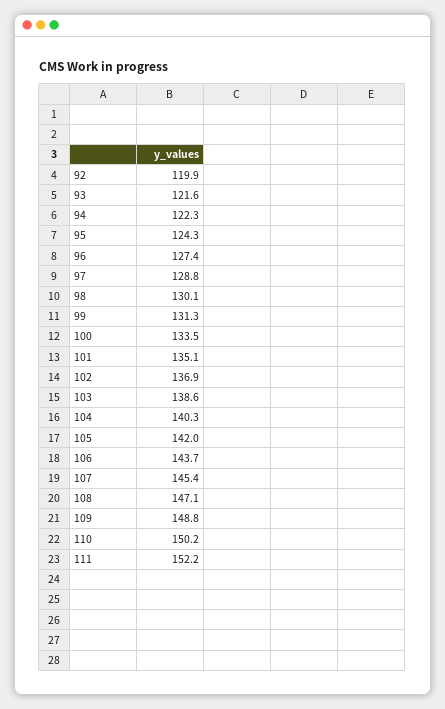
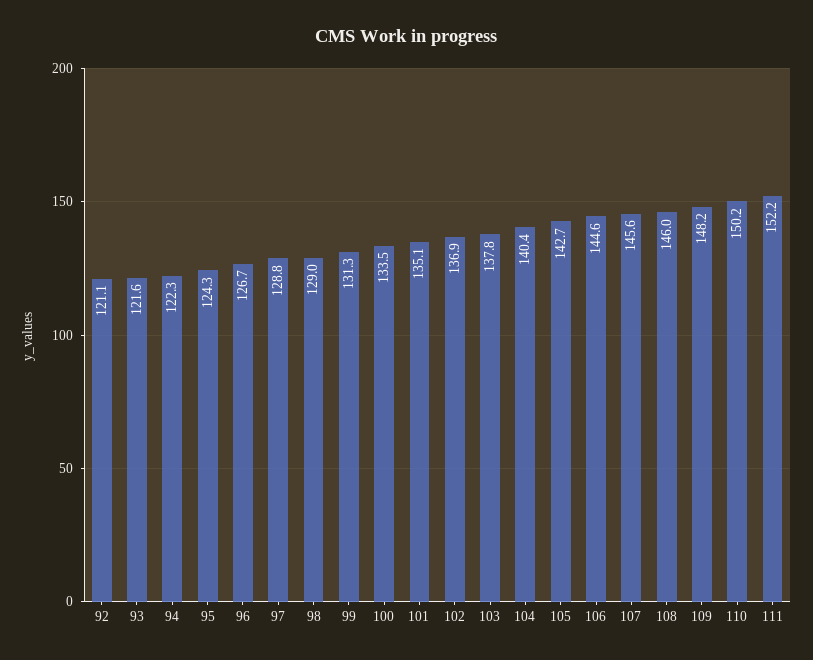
  {
-   "92": 119.9,
+   "92": 121.1,
    "93": 121.6,
    "94": 122.3,
    "95": 124.3,
-   "96": 127.4,
+   "96": 126.7,
    "97": 128.8,
-   "98": 130.1,
+   "98": 129,
    "99": 131.3,
    "100": 133.5,
    "101": 135.1,
    "102": 136.9,
-   "103": 138.6,
+   "103": 137.8,
-   "104": 140.3,
+   "104": 140.4,
-   "105": 142,
+   "105": 142.7,
-   "106": 143.7,
+   "106": 144.6,
-   "107": 145.4,
+   "107": 145.6,
-   "108": 147.1,
+   "108": 146,
-   "109": 148.8,
+   "109": 148.2,
    "110": 150.2,
    "111": 152.2
  }

